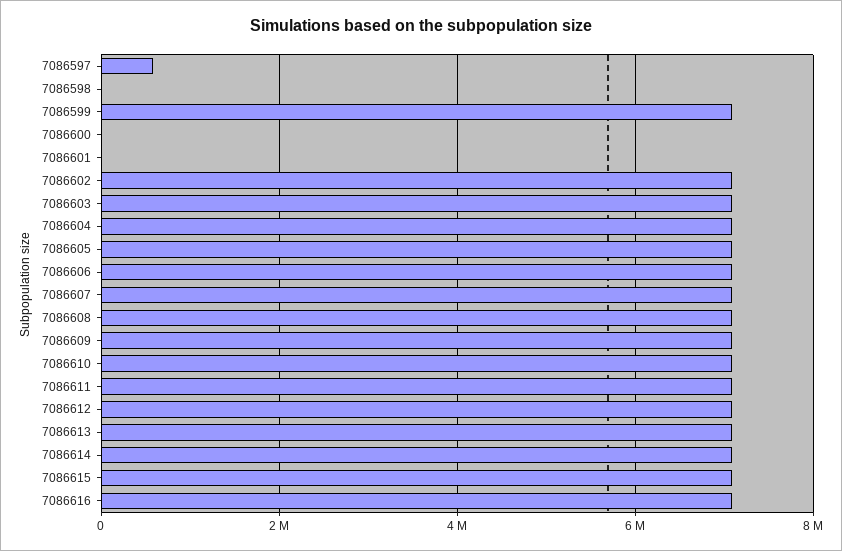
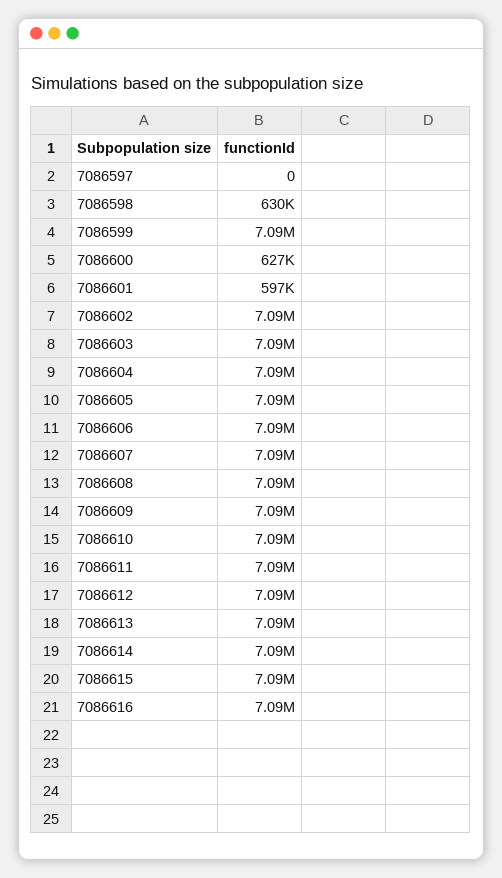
  {
-   "7086597": 600000,
+   "7086597": 0,
-   "7086598": 0,
+   "7086598": 630000,
    "7086599": 7090000,
-   "7086600": 0,
+   "7086600": 627000,
-   "7086601": 0,
+   "7086601": 597000,
    "7086602": 7090000,
    "7086603": 7090000,
    "7086604": 7090000,
    "7086605": 7090000,
    "7086606": 7090000,
    "7086607": 7090000,
    "7086608": 7090000,
    "7086609": 7090000,
    "7086610": 7090000,
    "7086611": 7090000,
    "7086612": 7090000,
    "7086613": 7090000,
    "7086614": 7090000,
    "7086615": 7090000,
    "7086616": 7090000
  }

